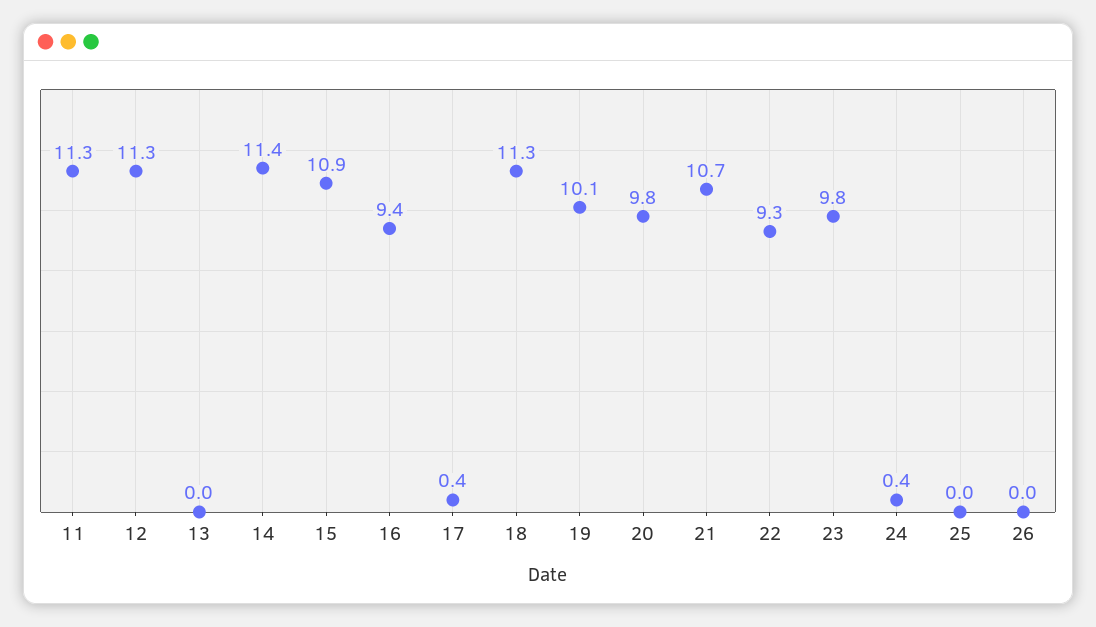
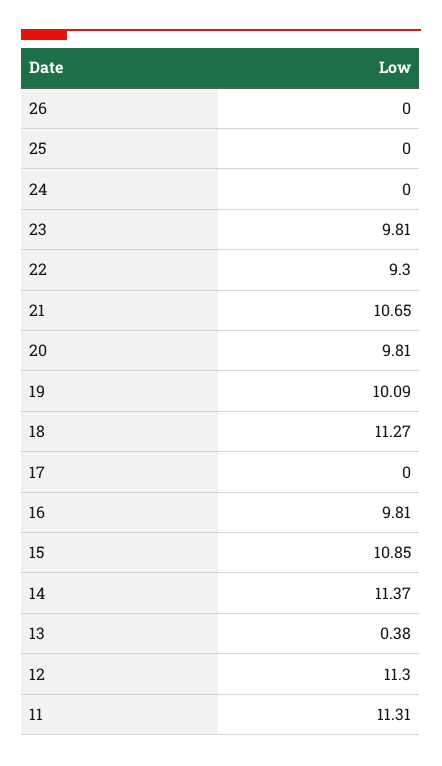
  {
    "11": 11.31,
    "12": 11.3,
-   "13": 0,
+   "13": 0.38,
    "14": 11.37,
    "15": 10.85,
-   "16": 9.4,
+   "16": 9.81,
-   "17": 0.4,
+   "17": 0,
    "18": 11.27,
    "19": 10.09,
    "20": 9.81,
    "21": 10.65,
    "22": 9.3,
    "23": 9.81,
-   "24": 0.4,
+   "24": 0,
    "25": 0,
    "26": 0
  }

